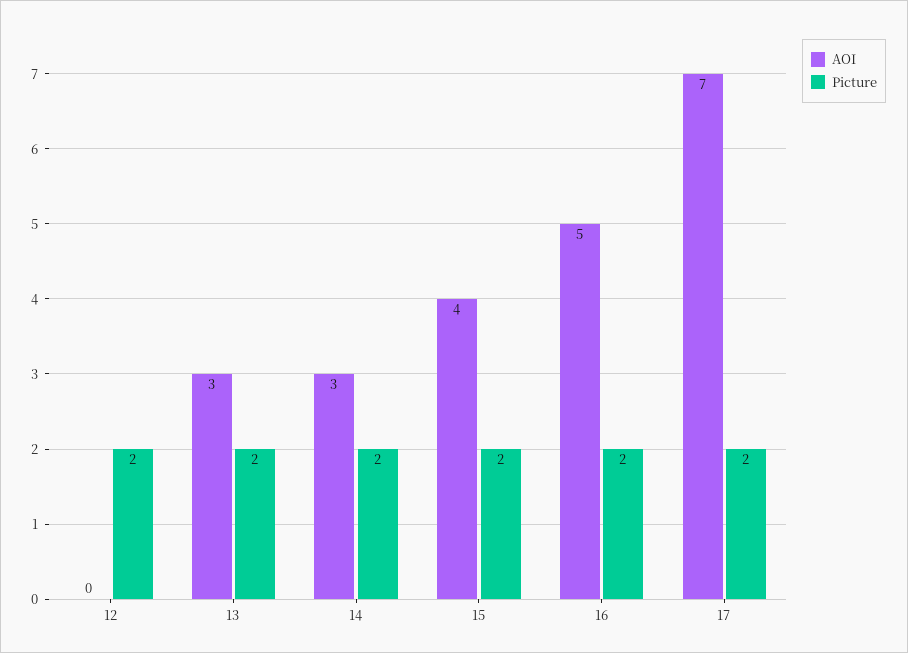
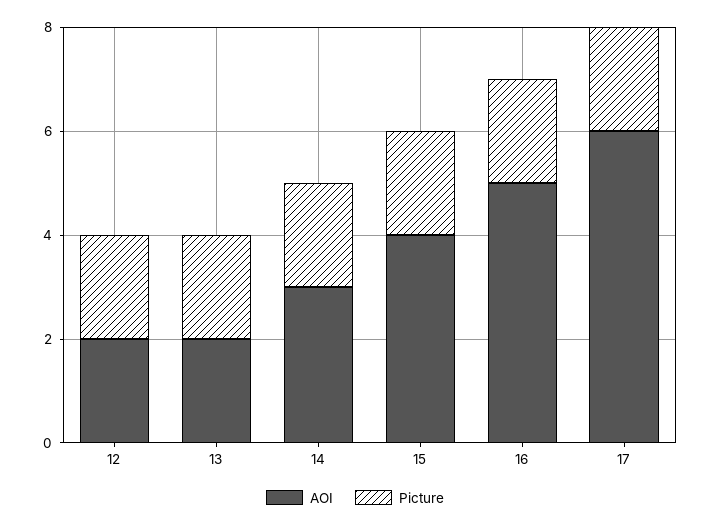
  {
    "AOI": {
-     "12": 0,
+     "12": 2,
-     "13": 3,
+     "13": 2,
      "14": 3,
      "15": 4,
      "16": 5,
-     "17": 7
+     "17": 6
    },
    "Picture": {
      "12": 2,
      "13": 2,
      "14": 2,
      "15": 2,
      "16": 2,
      "17": 2
    }
  }

